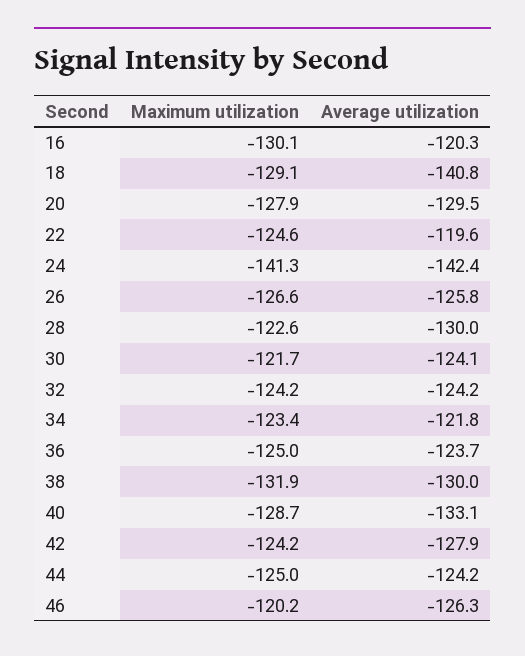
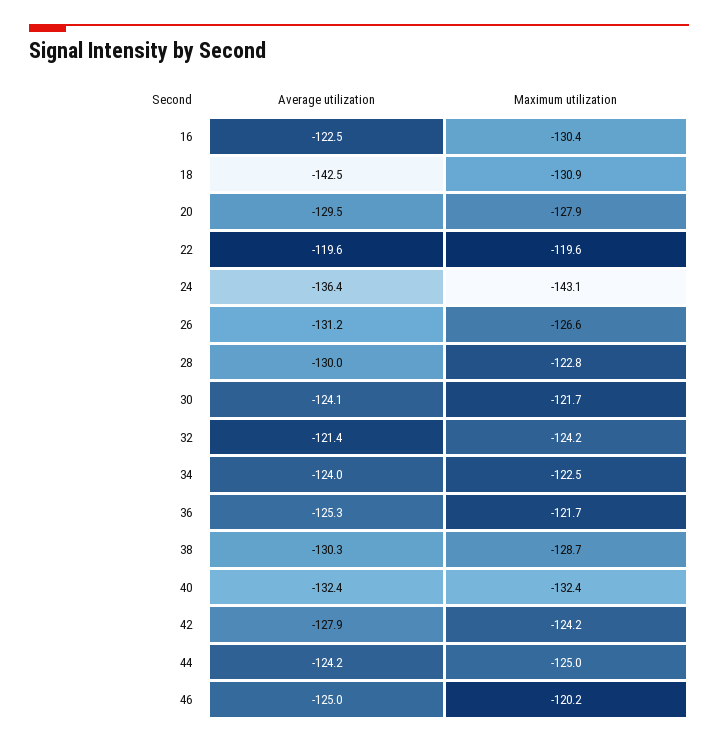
  {
    "Maximum utilization": {
-     "16": -130.1,
+     "16": -130.4,
-     "18": -129.1,
+     "18": -130.9,
      "20": -127.9,
-     "22": -124.6,
+     "22": -119.6,
-     "24": -141.3,
+     "24": -143.1,
      "26": -126.6,
-     "28": -122.6,
+     "28": -122.8,
      "30": -121.7,
      "32": -124.2,
-     "34": -123.4,
+     "34": -122.5,
-     "36": -125,
+     "36": -121.7,
-     "38": -131.9,
+     "38": -128.7,
-     "40": -128.7,
+     "40": -132.4,
      "42": -124.2,
      "44": -125,
      "46": -120.2
    },
    "Average utilization": {
-     "16": -120.3,
+     "16": -122.5,
-     "18": -140.8,
+     "18": -142.5,
      "20": -129.5,
      "22": -119.6,
-     "24": -142.4,
+     "24": -136.4,
-     "26": -125.8,
+     "26": -131.2,
      "28": -130,
      "30": -124.1,
-     "32": -124.2,
+     "32": -121.4,
-     "34": -121.8,
+     "34": -124,
-     "36": -123.7,
+     "36": -125.3,
-     "38": -130,
+     "38": -130.3,
-     "40": -133.1,
+     "40": -132.4,
      "42": -127.9,
      "44": -124.2,
-     "46": -126.3
+     "46": -125
    }
  }

